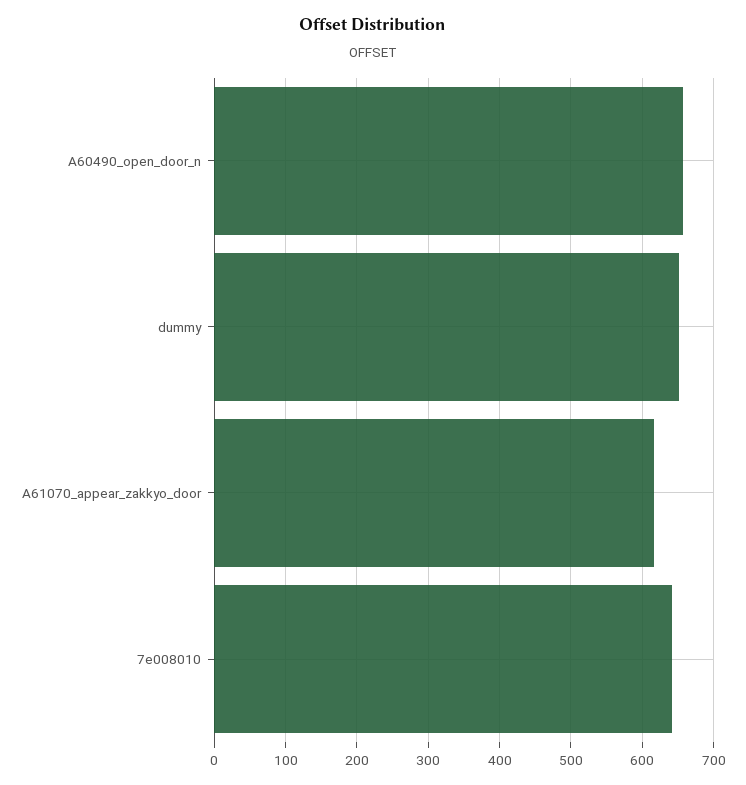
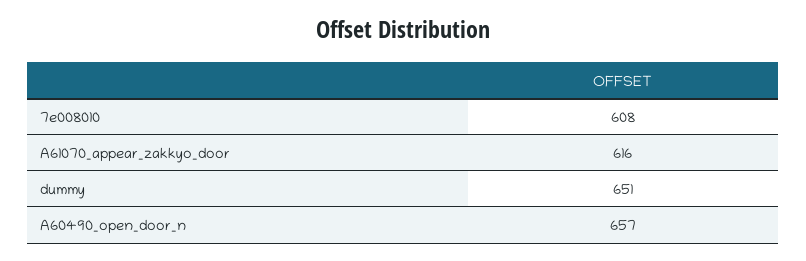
  {
    "A60490_open_door_n": 657,
    "dummy": 651,
    "A61070_appear_zakkyo_door": 616,
-   "7e008010": 640
+   "7e008010": 608
  }

